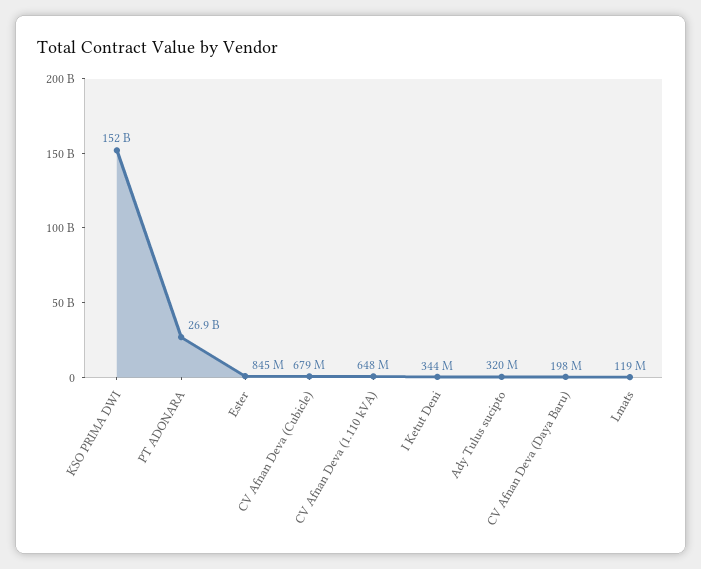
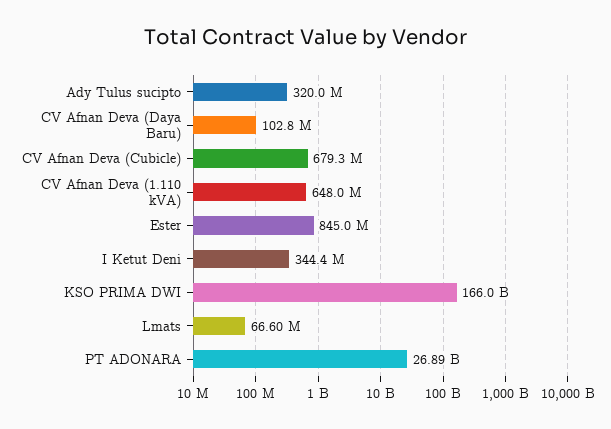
  {
-   "KSO PRIMA DWI": 152000000000,
+   "KSO PRIMA DWI": 166000000000,
    "PT ADONARA": 26890000000,
    "Ester": 845000000,
    "CV Afnan Deva (Cubicle)": 679300000,
    "CV Afnan Deva (1.110 kVA)": 648000000,
    "I Ketut Deni": 344400000,
    "Ady Tulus sucipto": 320000000,
-   "CV Afnan Deva (Daya Baru)": 198000000,
+   "CV Afnan Deva (Daya Baru)": 102800000,
-   "Lmats": 119000000
+   "Lmats": 66600000
  }

